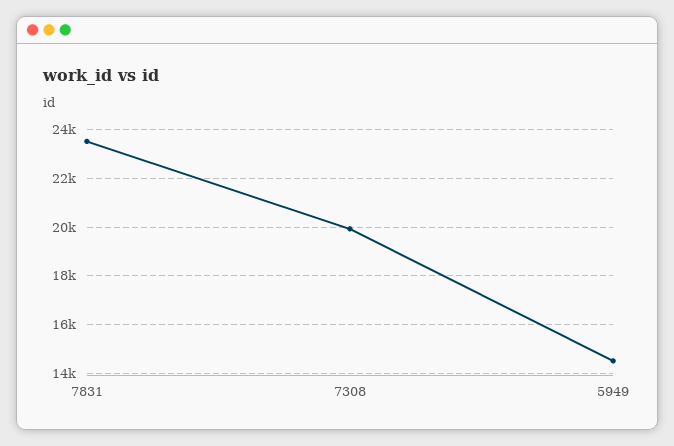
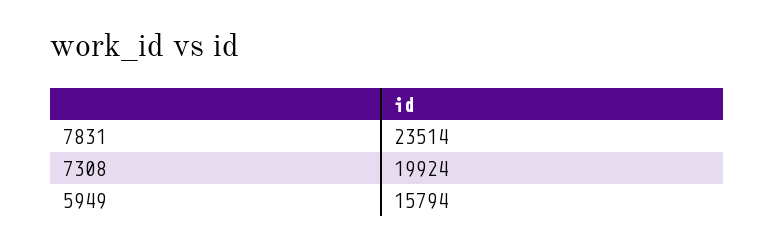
  {
    "7831": 23514,
    "7308": 19924,
-   "5949": 14500
+   "5949": 15794
  }

